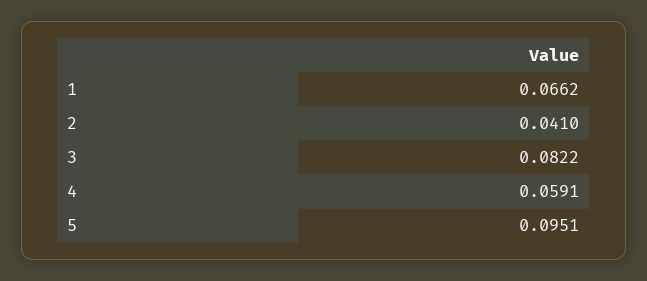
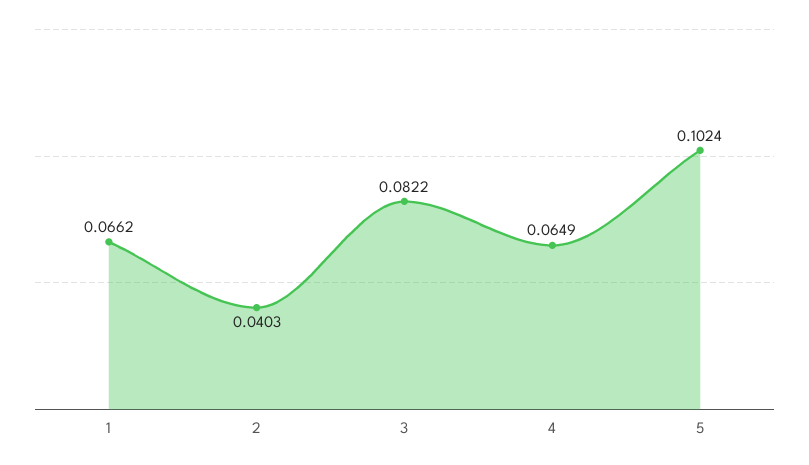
  {
    "1": 0.0662,
-   "2": 0.041,
+   "2": 0.0403,
    "3": 0.0822,
-   "4": 0.0591,
+   "4": 0.0649,
-   "5": 0.0951
+   "5": 0.1024
  }

